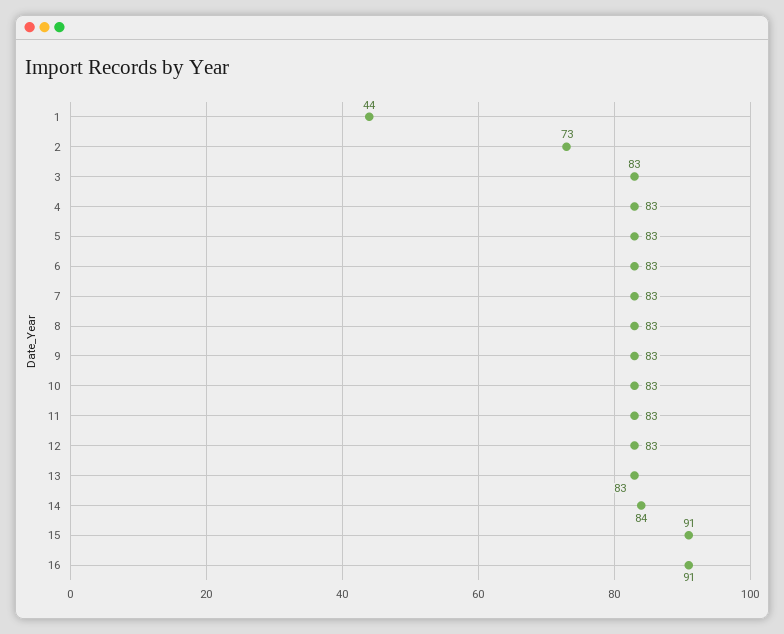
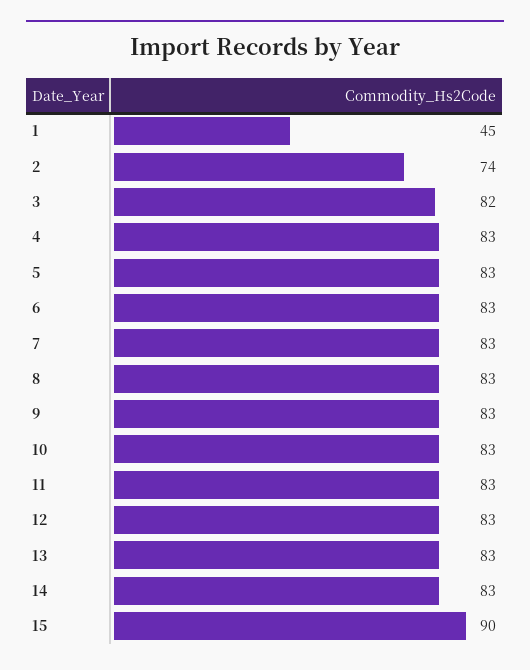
  {
-   "1": 44,
+   "1": 45,
-   "2": 73,
+   "2": 74,
-   "3": 83,
+   "3": 82,
    "4": 83,
    "5": 83,
    "6": 83,
    "7": 83,
    "8": 83,
    "9": 83,
    "10": 83,
    "11": 83,
    "12": 83,
    "13": 83,
-   "14": 84,
+   "14": 83,
-   "15": 91,
+   "15": 90
-   "16": 91
  }

